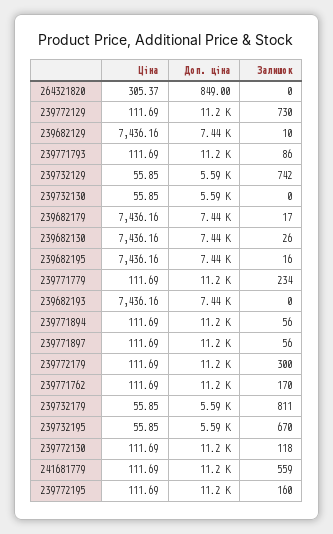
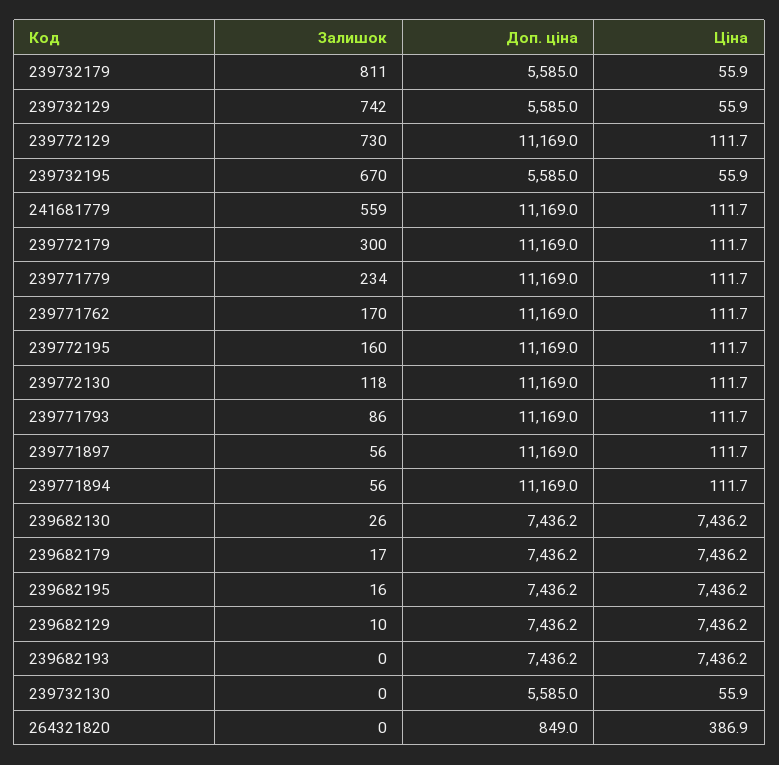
  {
    "Ціна": {
-     "264321820": 305.37,
+     "264321820": 386.9,
      "239772129": 111.69,
      "239682129": 7436.16,
      "239771793": 111.69,
      "239732129": 55.85,
      "239732130": 55.85,
      "239682179": 7436.16,
      "239682130": 7436.16,
      "239682195": 7436.16,
      "239771779": 111.69,
      "239682193": 7436.16,
      "239771894": 111.69,
      "239771897": 111.69,
      "239772179": 111.69,
      "239771762": 111.69,
      "239732179": 55.85,
      "239732195": 55.85,
      "239772130": 111.69,
      "241681779": 111.69,
      "239772195": 111.69
    },
    "Доп. ціна": {
      "264321820": 849,
      "239772129": 11169,
      "239682129": 7436.2,
      "239771793": 11169,
      "239732129": 5585,
      "239732130": 5585,
      "239682179": 7436.2,
      "239682130": 7436.2,
      "239682195": 7436.2,
      "239771779": 11169,
      "239682193": 7436.2,
      "239771894": 11169,
      "239771897": 11169,
      "239772179": 11169,
      "239771762": 11169,
      "239732179": 5585,
      "239732195": 5585,
      "239772130": 11169,
      "241681779": 11169,
      "239772195": 11169
    },
    "Залишок": {
      "264321820": 0,
      "239772129": 730,
      "239682129": 10,
      "239771793": 86,
      "239732129": 742,
      "239732130": 0,
      "239682179": 17,
      "239682130": 26,
      "239682195": 16,
      "239771779": 234,
      "239682193": 0,
      "239771894": 56,
      "239771897": 56,
      "239772179": 300,
      "239771762": 170,
      "239732179": 811,
      "239732195": 670,
      "239772130": 118,
      "241681779": 559,
      "239772195": 160
    }
  }

